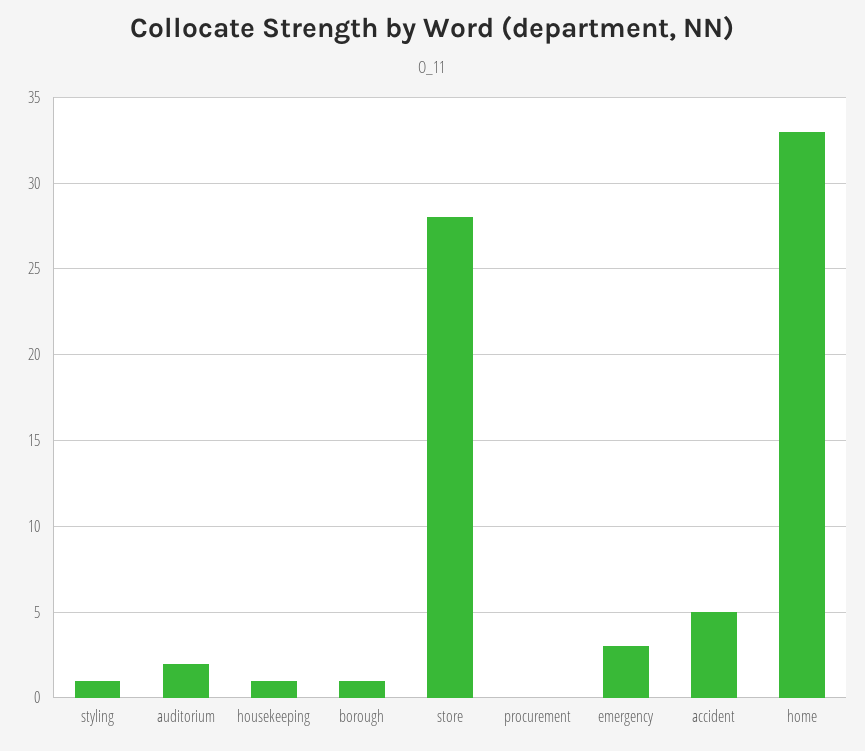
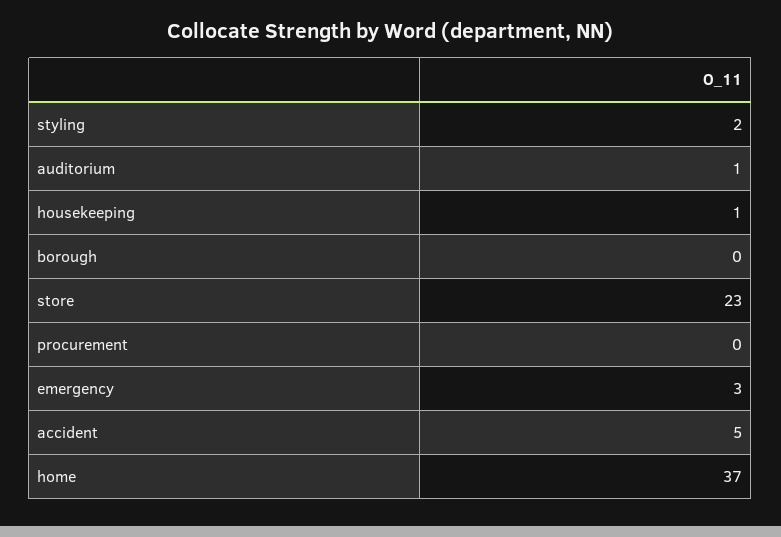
  {
-   "styling": 1,
+   "styling": 2,
-   "auditorium": 2,
+   "auditorium": 1,
    "housekeeping": 1,
-   "borough": 1,
+   "borough": 0,
-   "store": 28,
+   "store": 23,
    "procurement": 0,
    "emergency": 3,
    "accident": 5,
-   "home": 33
+   "home": 37
  }

